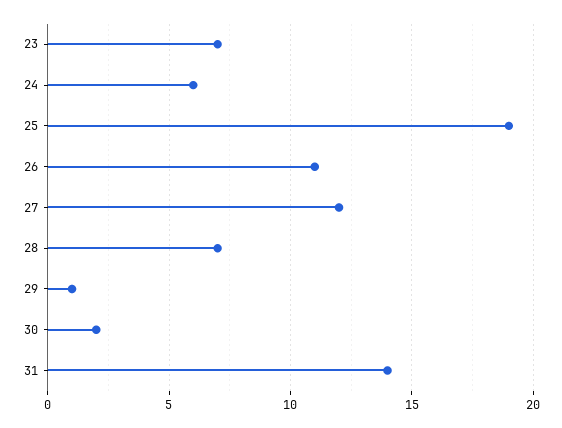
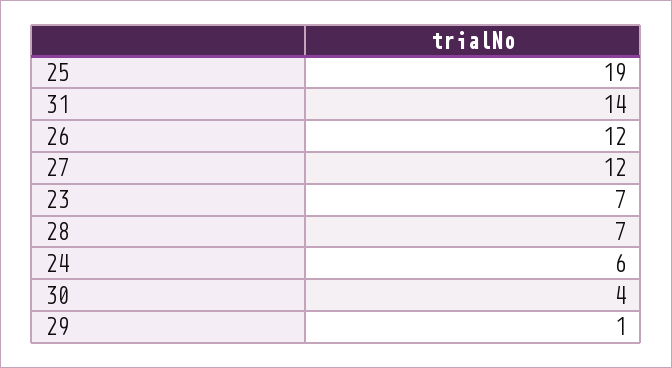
  {
    "23": 7,
    "24": 6,
    "25": 19,
-   "26": 11,
+   "26": 12,
    "27": 12,
    "28": 7,
    "29": 1,
-   "30": 2,
+   "30": 4,
    "31": 14
  }

